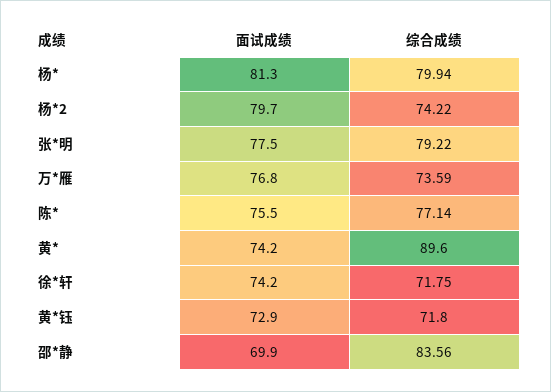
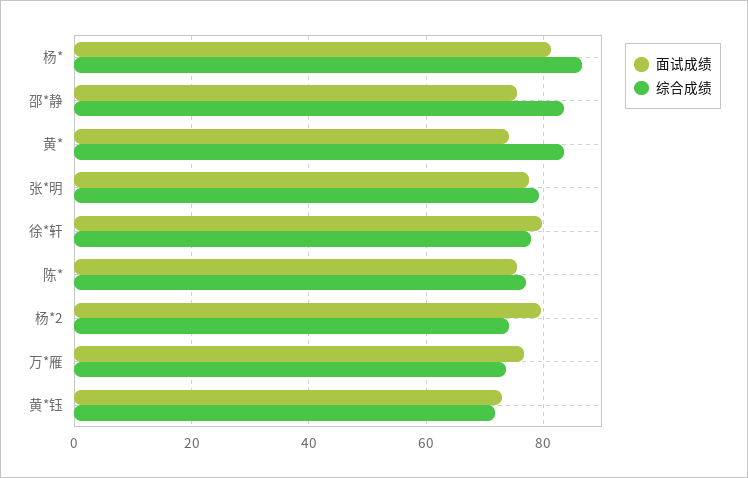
  {
    "面试成绩": {
      "杨*": 81.3,
      "杨*2": 79.7,
      "张*明": 77.5,
      "万*雁": 76.8,
      "陈*": 75.5,
      "黄*": 74.2,
-     "徐*轩": 74.2,
+     "徐*轩": 80,
      "黄*钰": 72.9,
-     "邵*静": 69.9
+     "邵*静": 76
    },
    "综合成绩": {
-     "杨*": 79.94,
+     "杨*": 86,
      "杨*2": 74.22,
      "张*明": 79.22,
      "万*雁": 73.59,
      "陈*": 77.14,
-     "黄*": 89.6,
+     "黄*": 84,
-     "徐*轩": 71.75,
+     "徐*轩": 78,
      "黄*钰": 71.8,
      "邵*静": 83.56
    }
  }

